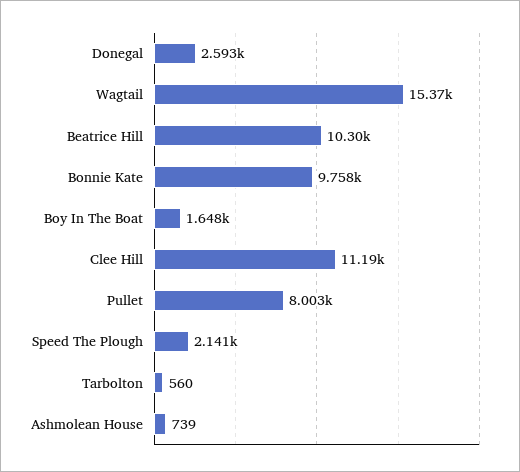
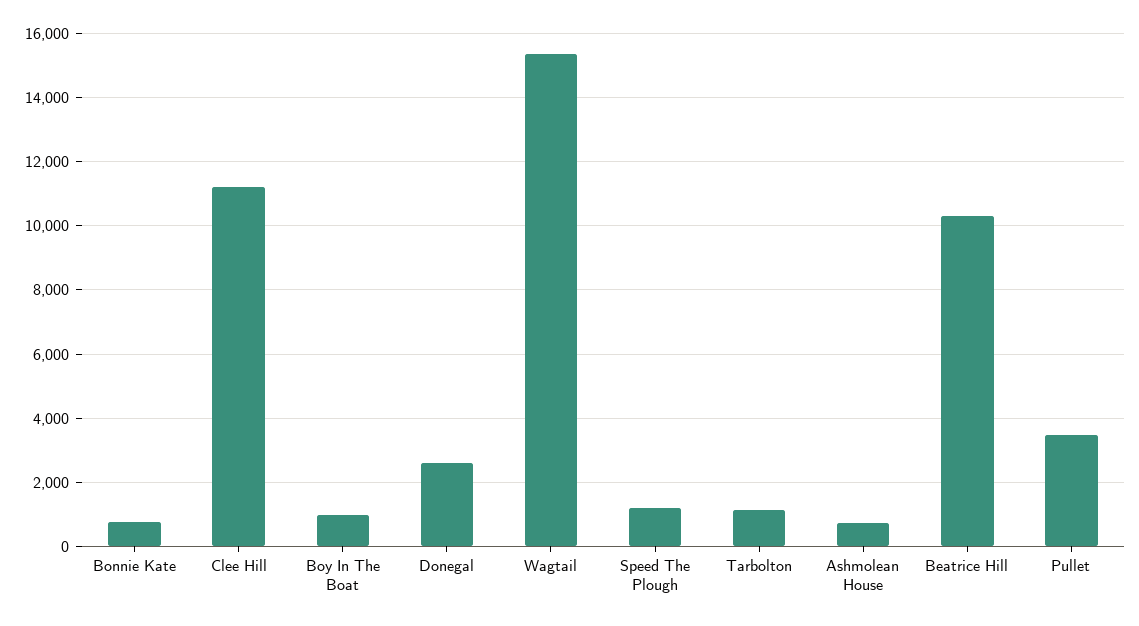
  {
    "Donegal": 2593,
    "Wagtail": 15370,
    "Beatrice Hill": 10300,
-   "Bonnie Kate": 9758,
+   "Bonnie Kate": 800,
-   "Boy In The Boat": 1648,
+   "Boy In The Boat": 1000,
    "Clee Hill": 11190,
-   "Pullet": 8003,
+   "Pullet": 3400,
-   "Speed The Plough": 2141,
+   "Speed The Plough": 1200,
-   "Tarbolton": 560,
+   "Tarbolton": 1200,
    "Ashmolean House": 739
  }

